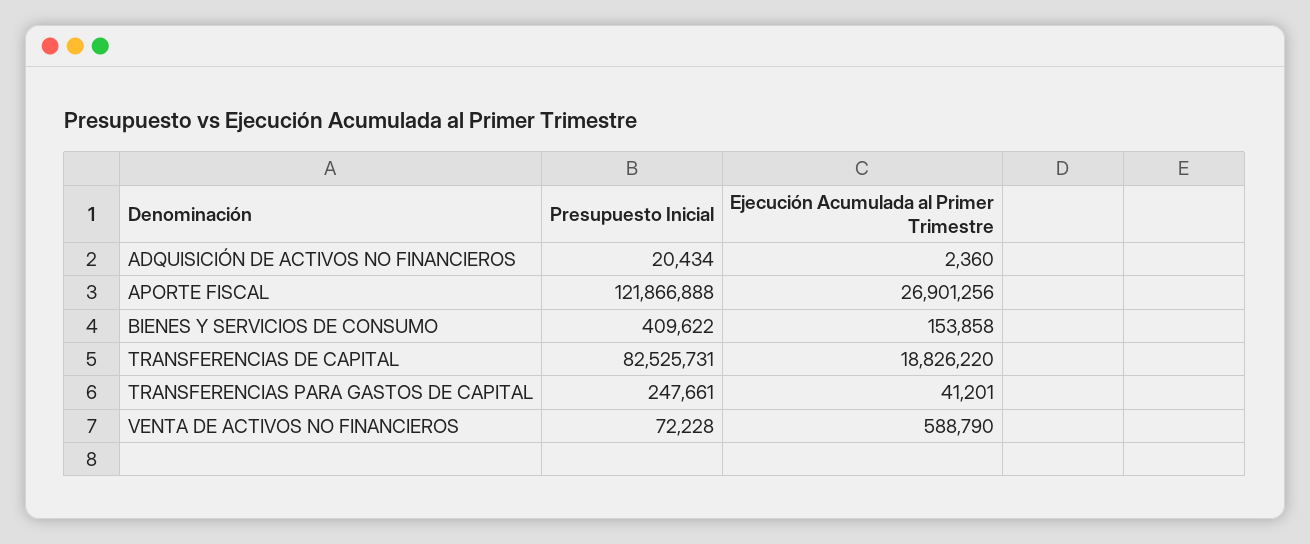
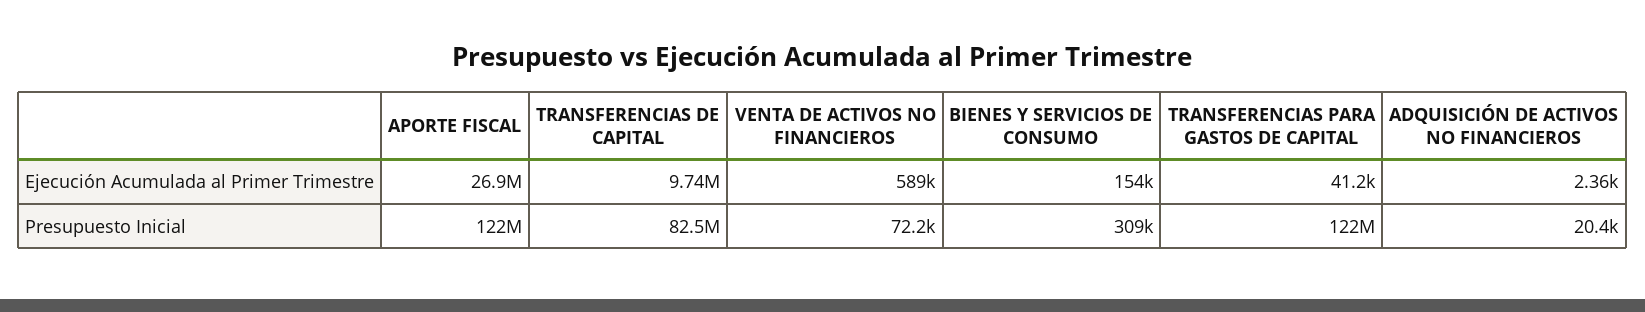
  {
    "Presupuesto Inicial": {
      "ADQUISICIÓN DE ACTIVOS NO FINANCIEROS": 20434,
      "APORTE FISCAL": 121866888,
-     "BIENES Y SERVICIOS DE CONSUMO": 409622,
+     "BIENES Y SERVICIOS DE CONSUMO": 309000,
      "TRANSFERENCIAS DE CAPITAL": 82525731,
-     "TRANSFERENCIAS PARA GASTOS DE CAPITAL": 247661,
+     "TRANSFERENCIAS PARA GASTOS DE CAPITAL": 122000000,
      "VENTA DE ACTIVOS NO FINANCIEROS": 72228
    },
    "Ejecución Acumulada al Primer Trimestre": {
      "ADQUISICIÓN DE ACTIVOS NO FINANCIEROS": 2360,
      "APORTE FISCAL": 26901256,
      "BIENES Y SERVICIOS DE CONSUMO": 153858,
-     "TRANSFERENCIAS DE CAPITAL": 18826220,
+     "TRANSFERENCIAS DE CAPITAL": 9740000,
      "TRANSFERENCIAS PARA GASTOS DE CAPITAL": 41201,
      "VENTA DE ACTIVOS NO FINANCIEROS": 588790
    }
  }

